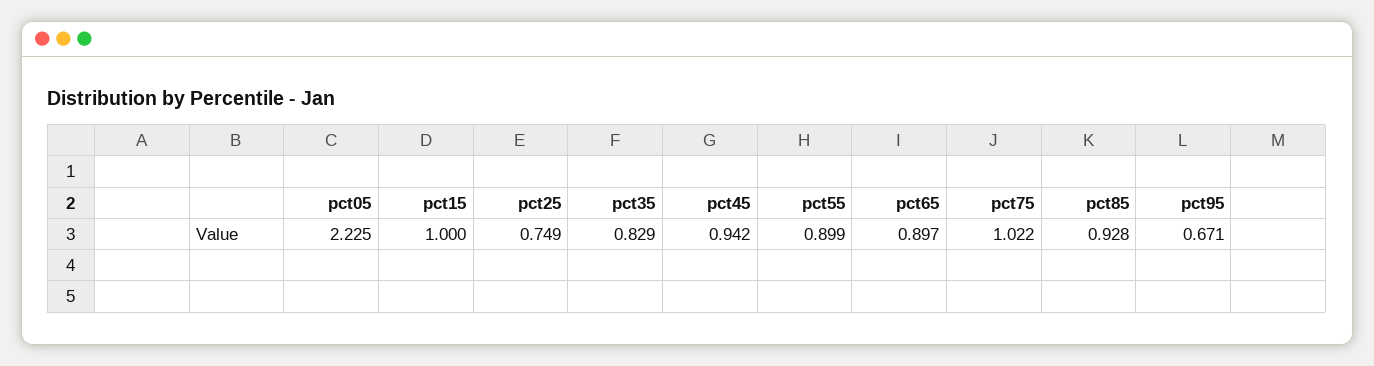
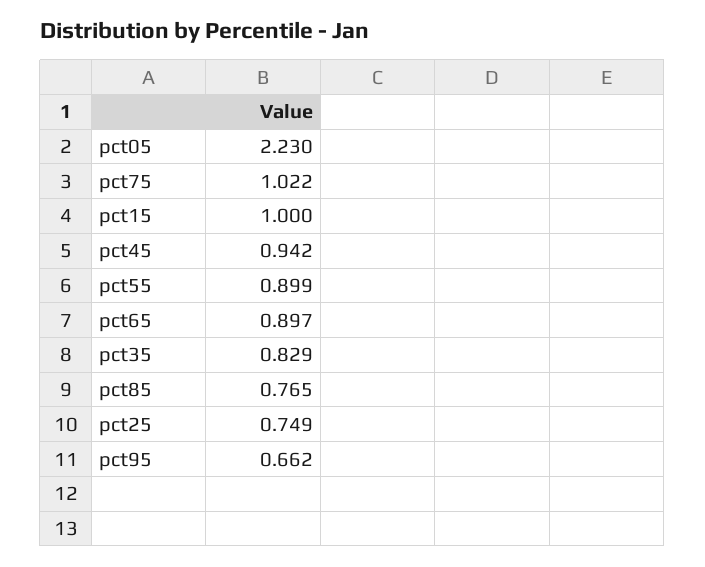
  {
-   "pct05": 2.225,
+   "pct05": 2.23,
    "pct15": 1,
    "pct25": 0.749,
    "pct35": 0.829,
    "pct45": 0.942,
    "pct55": 0.899,
    "pct65": 0.897,
    "pct75": 1.022,
-   "pct85": 0.928,
+   "pct85": 0.765,
-   "pct95": 0.671
+   "pct95": 0.662
  }

